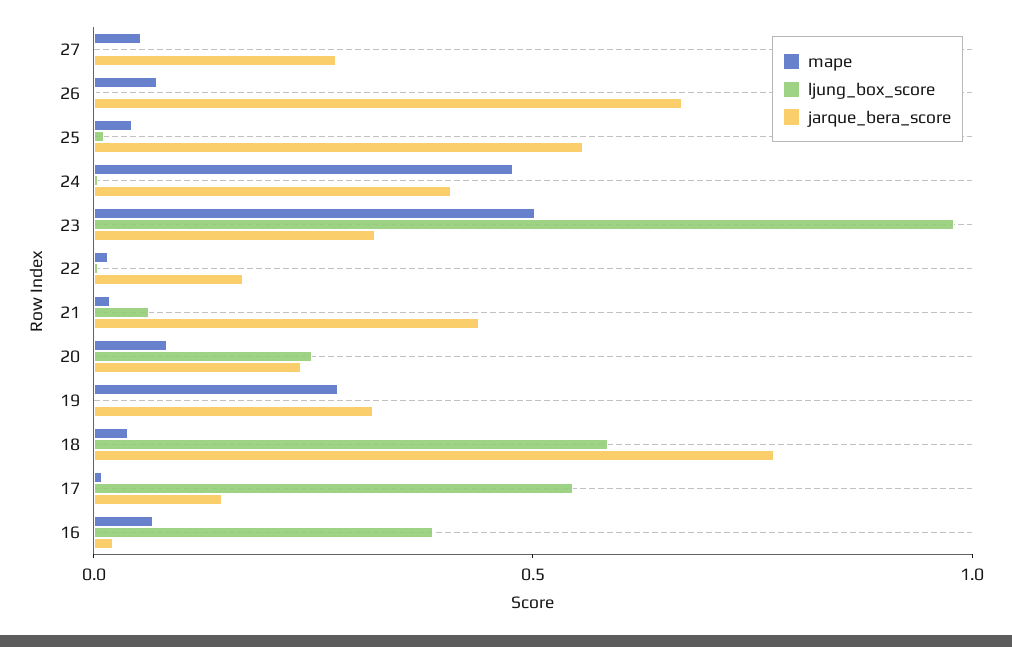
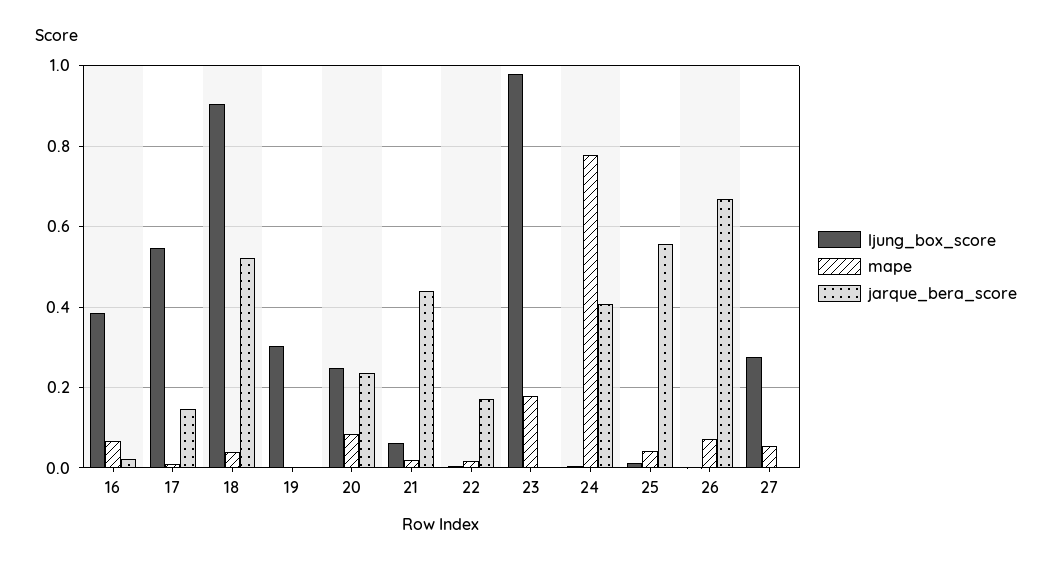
  {
    "mape": {
      "27": 0.06,
      "26": 0.08,
      "25": 0.04,
-     "24": 0.5,
+     "24": 0.78,
-     "23": 0.5,
+     "23": 0.18,
      "22": 0.02,
      "21": 0.02,
      "20": 0.08,
-     "19": 0.3,
+     "19": 0,
      "18": 0.04,
      "17": 0.02,
      "16": 0.06
    },
    "ljung_box_score": {
-     "27": 0,
+     "27": 0.28,
      "26": 0,
      "25": 0.02,
      "24": 0,
      "23": 0.98,
      "22": 0,
      "21": 0.06,
      "20": 0.24,
-     "19": 0,
+     "19": 0.3,
-     "18": 0.6,
+     "18": 0.9,
      "17": 0.54,
      "16": 0.38
    },
    "jarque_bera_score": {
-     "27": 0.3,
+     "27": 0,
      "26": 0.66,
      "25": 0.56,
      "24": 0.4,
-     "23": 0.3,
+     "23": 0,
      "22": 0.18,
      "21": 0.44,
      "20": 0.24,
-     "19": 0.3,
+     "19": 0,
-     "18": 0.8,
+     "18": 0.52,
      "17": 0.14,
      "16": 0.02
    }
  }

